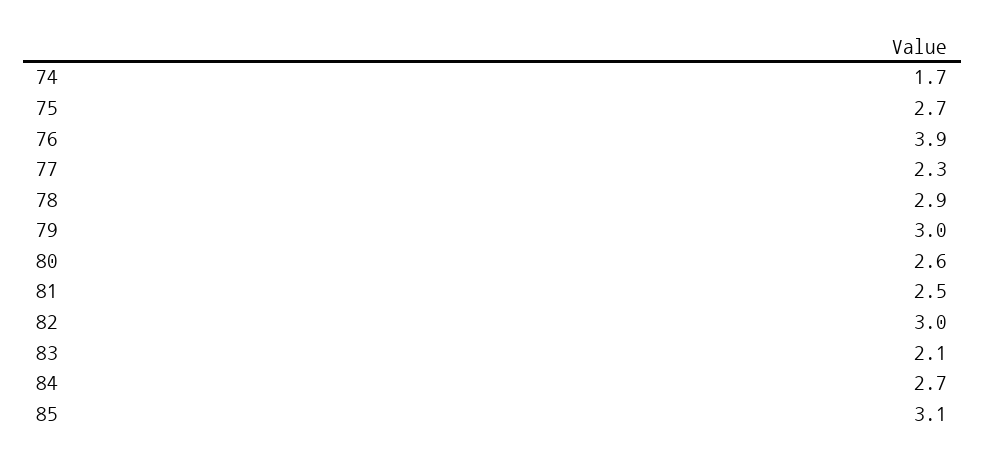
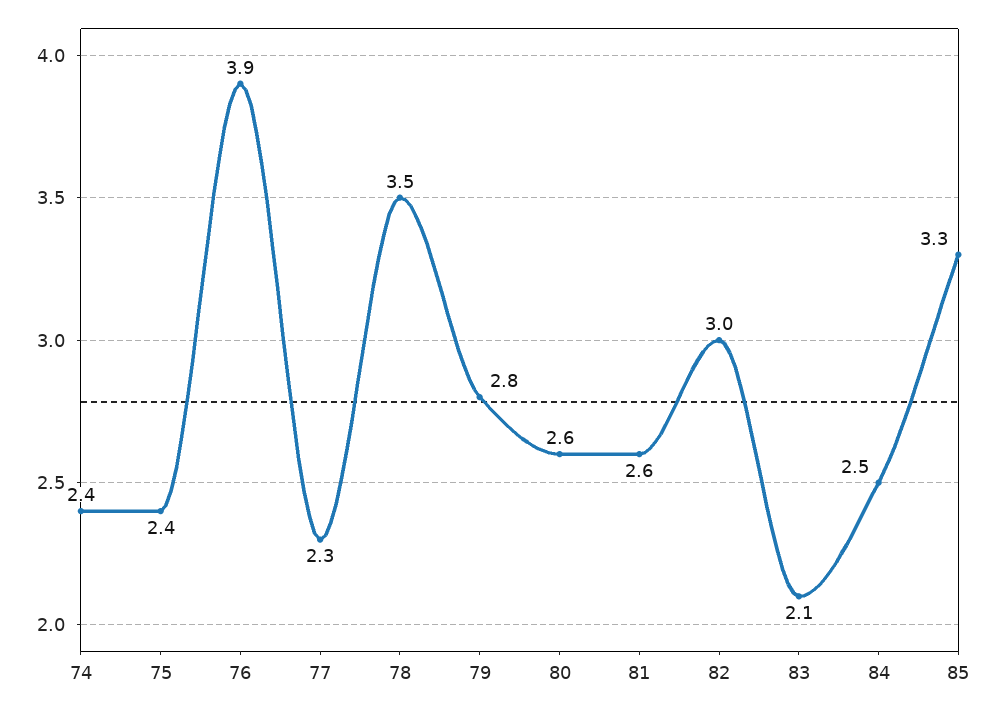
  {
-   "74": 1.7,
+   "74": 2.4,
-   "75": 2.7,
+   "75": 2.4,
    "76": 3.9,
    "77": 2.3,
-   "78": 2.9,
+   "78": 3.5,
-   "79": 3,
+   "79": 2.8,
    "80": 2.6,
-   "81": 2.5,
+   "81": 2.6,
    "82": 3,
    "83": 2.1,
-   "84": 2.7,
+   "84": 2.5,
-   "85": 3.1
+   "85": 3.3
  }

